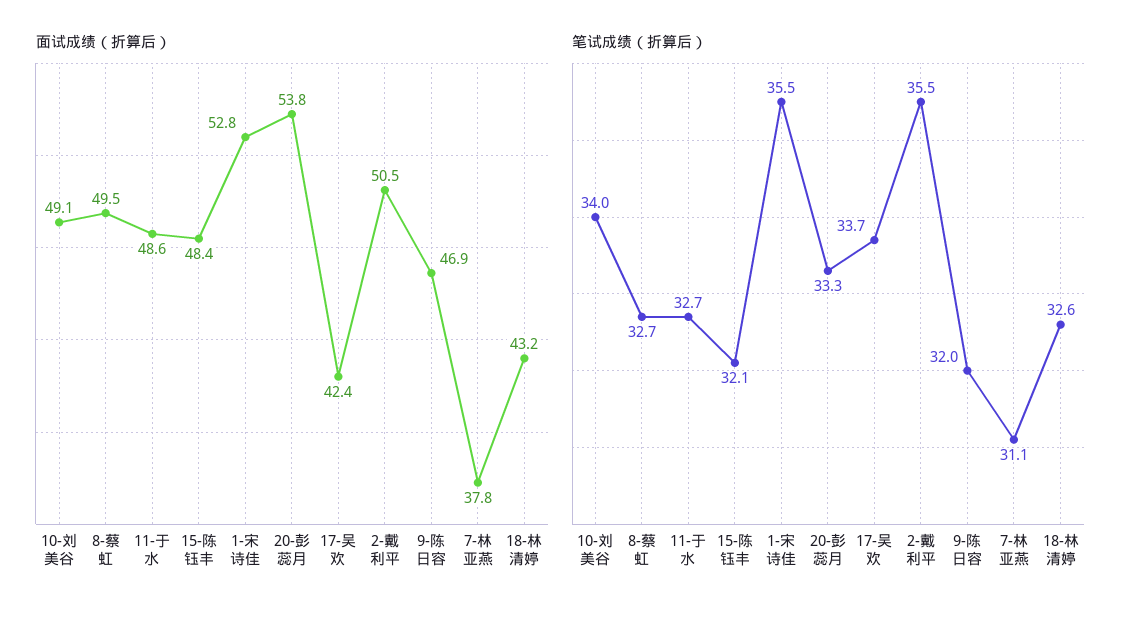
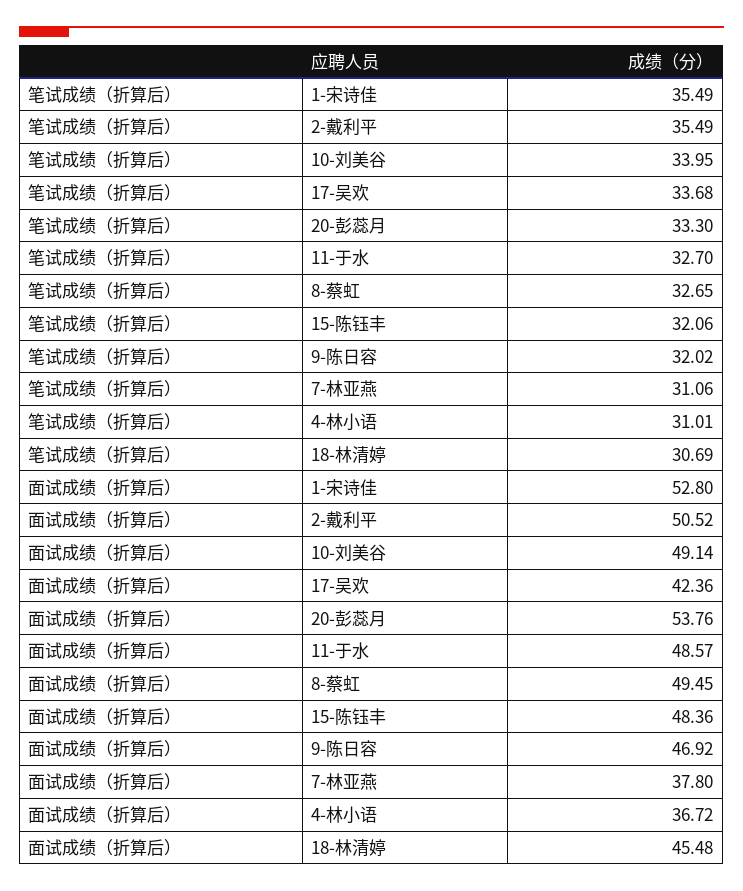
  {
    "面试成绩（折算后）": {
      "10-刘美谷": 49.14,
      "8-蔡虹": 49.45,
      "11-于水": 48.57,
      "15-陈钰丰": 48.36,
      "1-宋诗佳": 52.8,
      "20-彭蕊月": 53.76,
      "17-吴欢": 42.36,
      "2-戴利平": 50.52,
      "9-陈日容": 46.92,
      "7-林亚燕": 37.8,
-     "18-林清婷": 43.2
+     "18-林清婷": 45.48,
+     "4-林小语": 36.72
    },
    "笔试成绩（折算后）": {
      "10-刘美谷": 33.95,
      "8-蔡虹": 32.65,
      "11-于水": 32.7,
      "15-陈钰丰": 32.06,
      "1-宋诗佳": 35.49,
      "20-彭蕊月": 33.3,
      "17-吴欢": 33.68,
      "2-戴利平": 35.49,
      "9-陈日容": 32.02,
      "7-林亚燕": 31.06,
-     "18-林清婷": 32.6
+     "18-林清婷": 30.69,
+     "4-林小语": 31.01
    }
  }

